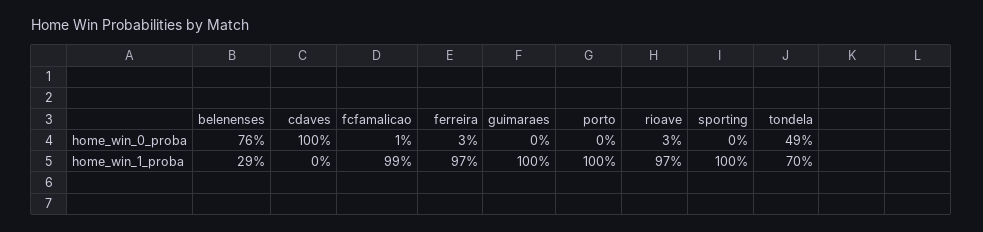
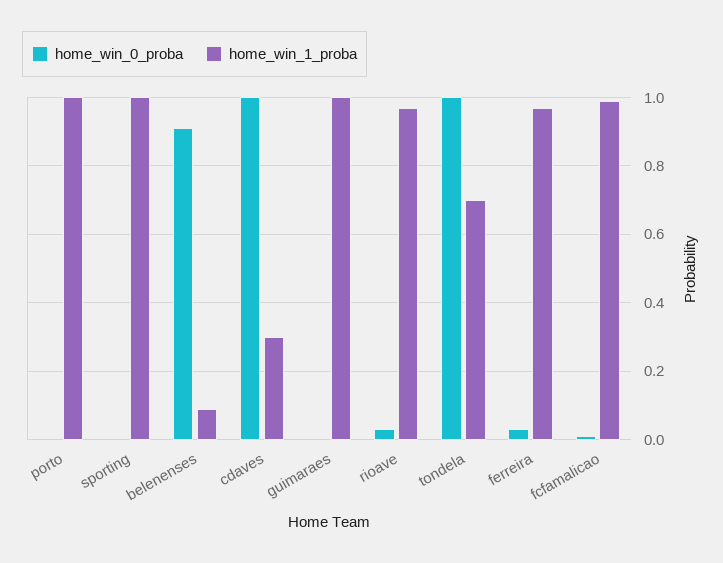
  {
    "home_win_0_proba": {
-     "belenenses": 0.76,
+     "belenenses": 0.9,
      "cdaves": 1,
      "fcfamalicao": 0.01,
      "ferreira": 0.03,
      "guimaraes": 0,
      "porto": 0,
      "rioave": 0.03,
      "sporting": 0,
-     "tondela": 0.49
+     "tondela": 1
    },
    "home_win_1_proba": {
-     "belenenses": 0.29,
+     "belenenses": 0.1,
-     "cdaves": 0,
+     "cdaves": 0.3,
      "fcfamalicao": 0.99,
      "ferreira": 0.97,
      "guimaraes": 1,
      "porto": 1,
      "rioave": 0.97,
      "sporting": 1,
      "tondela": 0.7
    }
  }

